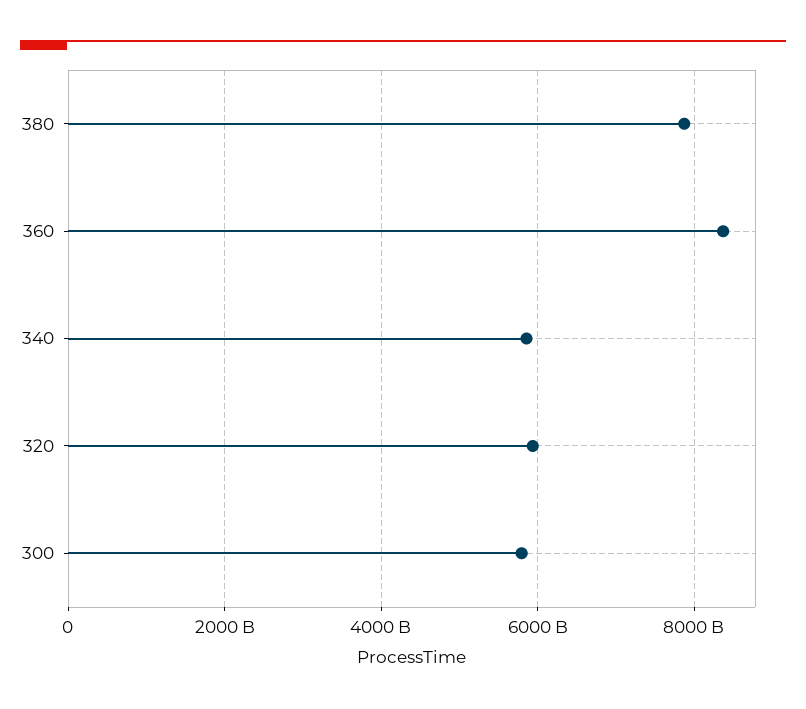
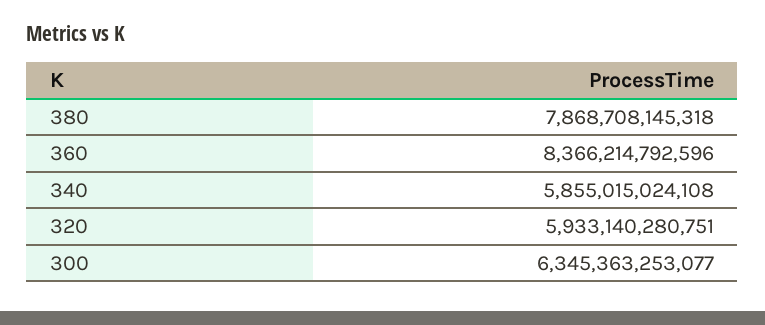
  {
    "380": 7868708145318,
    "360": 8366214792596,
    "340": 5855015024108,
    "320": 5933140280751,
-   "300": 5800000000000
+   "300": 6345363253077
  }

